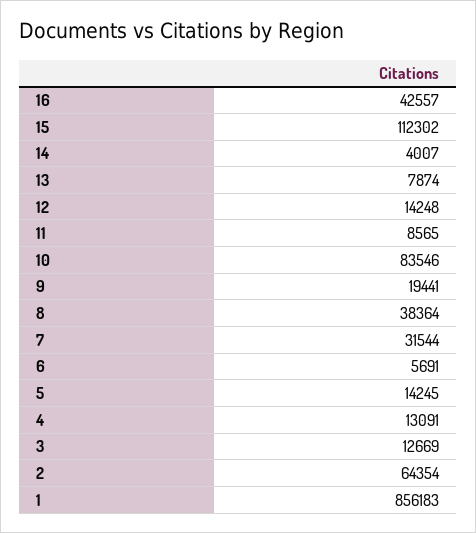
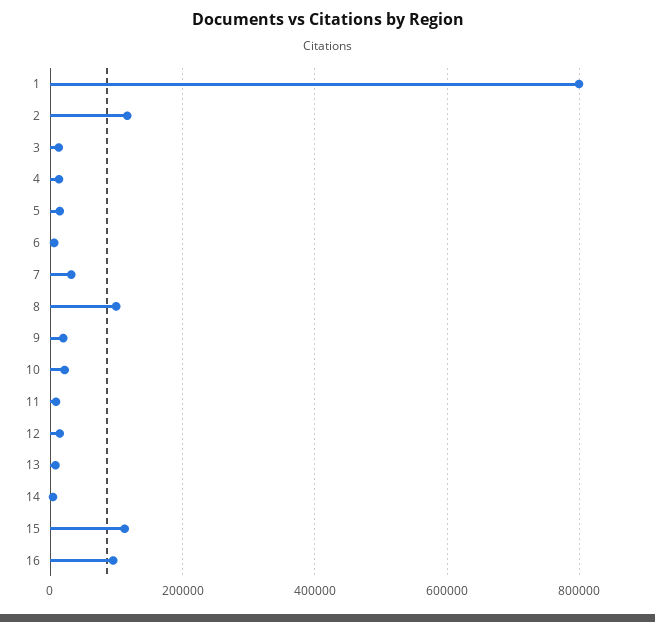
  {
-   "16": 42557,
+   "16": 100000,
    "15": 112302,
    "14": 4007,
    "13": 7874,
    "12": 14248,
    "11": 8565,
-   "10": 83546,
+   "10": 20000,
    "9": 19441,
-   "8": 38364,
+   "8": 100000,
    "7": 31544,
    "6": 5691,
    "5": 14245,
    "4": 13091,
    "3": 12669,
-   "2": 64354,
+   "2": 120000,
-   "1": 856183
+   "1": 800000
  }

